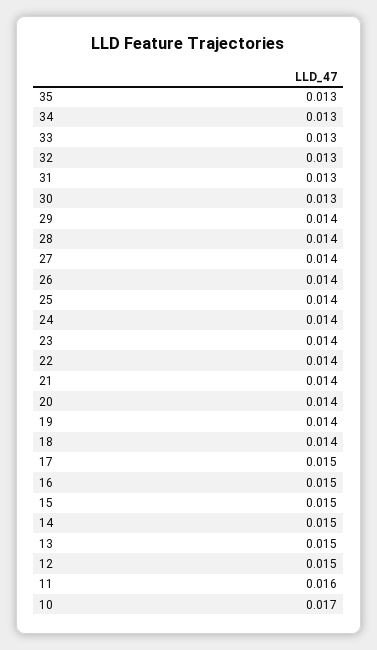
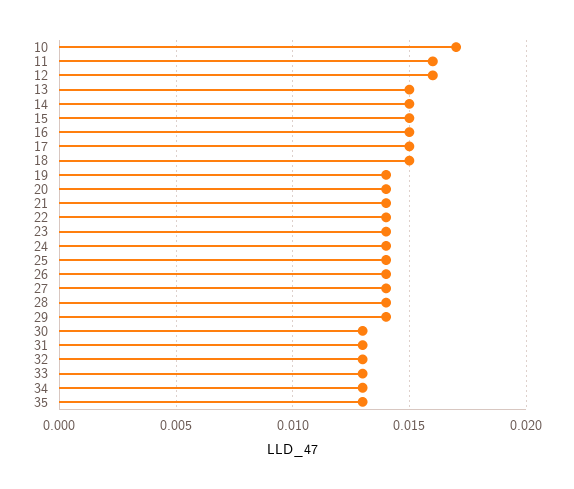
  {
    "35": 0.013,
    "34": 0.013,
    "33": 0.013,
    "32": 0.013,
    "31": 0.013,
    "30": 0.013,
    "29": 0.014,
    "28": 0.014,
    "27": 0.014,
    "26": 0.014,
    "25": 0.014,
    "24": 0.014,
    "23": 0.014,
    "22": 0.014,
    "21": 0.014,
    "20": 0.014,
    "19": 0.014,
-   "18": 0.014,
+   "18": 0.015,
    "17": 0.015,
    "16": 0.015,
    "15": 0.015,
    "14": 0.015,
    "13": 0.015,
-   "12": 0.015,
+   "12": 0.016,
    "11": 0.016,
    "10": 0.017
  }

